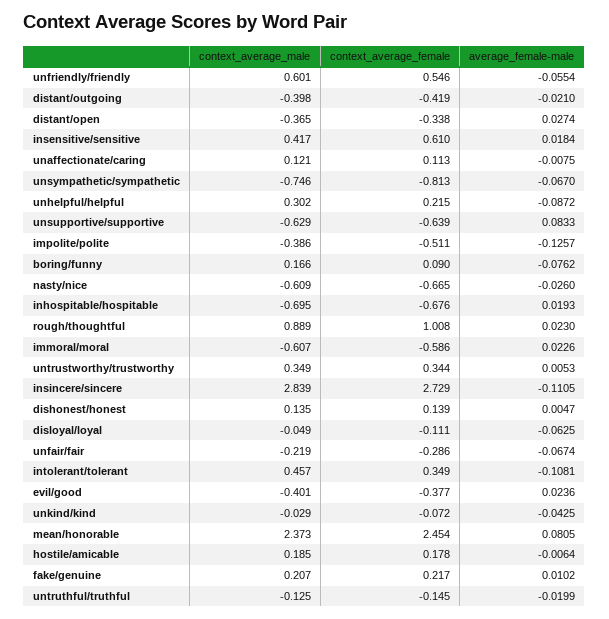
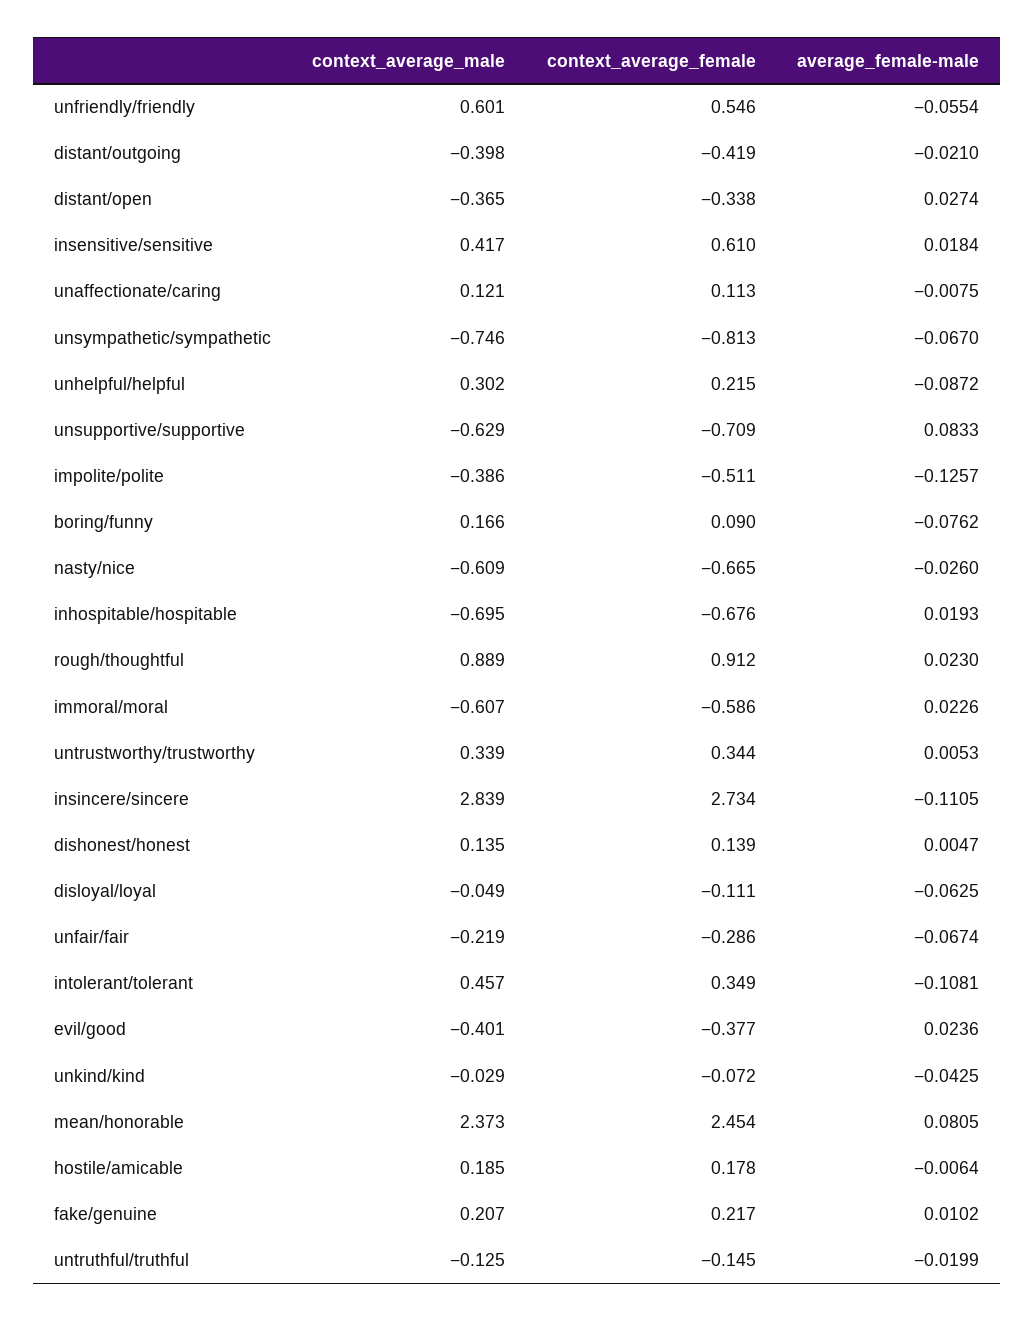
  {
    "context_average_male": {
      "unfriendly/friendly": 0.601,
      "distant/outgoing": -0.398,
      "distant/open": -0.365,
      "insensitive/sensitive": 0.417,
      "unaffectionate/caring": 0.121,
      "unsympathetic/sympathetic": -0.746,
      "unhelpful/helpful": 0.302,
      "unsupportive/supportive": -0.629,
      "impolite/polite": -0.386,
      "boring/funny": 0.166,
      "nasty/nice": -0.609,
      "inhospitable/hospitable": -0.695,
      "rough/thoughtful": 0.889,
      "immoral/moral": -0.607,
-     "untrustworthy/trustworthy": 0.349,
+     "untrustworthy/trustworthy": 0.339,
      "insincere/sincere": 2.839,
      "dishonest/honest": 0.135,
      "disloyal/loyal": -0.049,
      "unfair/fair": -0.219,
      "intolerant/tolerant": 0.457,
      "evil/good": -0.401,
      "unkind/kind": -0.029,
      "mean/honorable": 2.373,
      "hostile/amicable": 0.185,
      "fake/genuine": 0.207,
      "untruthful/truthful": -0.125
    },
    "context_average_female": {
      "unfriendly/friendly": 0.546,
      "distant/outgoing": -0.419,
      "distant/open": -0.338,
      "insensitive/sensitive": 0.61,
      "unaffectionate/caring": 0.113,
      "unsympathetic/sympathetic": -0.813,
      "unhelpful/helpful": 0.215,
-     "unsupportive/supportive": -0.639,
+     "unsupportive/supportive": -0.709,
      "impolite/polite": -0.511,
      "boring/funny": 0.09,
      "nasty/nice": -0.665,
      "inhospitable/hospitable": -0.676,
-     "rough/thoughtful": 1.008,
+     "rough/thoughtful": 0.912,
      "immoral/moral": -0.586,
      "untrustworthy/trustworthy": 0.344,
-     "insincere/sincere": 2.729,
+     "insincere/sincere": 2.734,
      "dishonest/honest": 0.139,
      "disloyal/loyal": -0.111,
      "unfair/fair": -0.286,
      "intolerant/tolerant": 0.349,
      "evil/good": -0.377,
      "unkind/kind": -0.072,
      "mean/honorable": 2.454,
      "hostile/amicable": 0.178,
      "fake/genuine": 0.217,
      "untruthful/truthful": -0.145
    },
    "average_female-male": {
      "unfriendly/friendly": -0.0554,
      "distant/outgoing": -0.021,
      "distant/open": 0.0274,
      "insensitive/sensitive": 0.0184,
      "unaffectionate/caring": -0.0075,
      "unsympathetic/sympathetic": -0.067,
      "unhelpful/helpful": -0.0872,
      "unsupportive/supportive": 0.0833,
      "impolite/polite": -0.1257,
      "boring/funny": -0.0762,
      "nasty/nice": -0.026,
      "inhospitable/hospitable": 0.0193,
      "rough/thoughtful": 0.023,
      "immoral/moral": 0.0226,
      "untrustworthy/trustworthy": 0.0053,
      "insincere/sincere": -0.1105,
      "dishonest/honest": 0.0047,
      "disloyal/loyal": -0.0625,
      "unfair/fair": -0.0674,
      "intolerant/tolerant": -0.1081,
      "evil/good": 0.0236,
      "unkind/kind": -0.0425,
      "mean/honorable": 0.0805,
      "hostile/amicable": -0.0064,
      "fake/genuine": 0.0102,
      "untruthful/truthful": -0.0199
    }
  }

